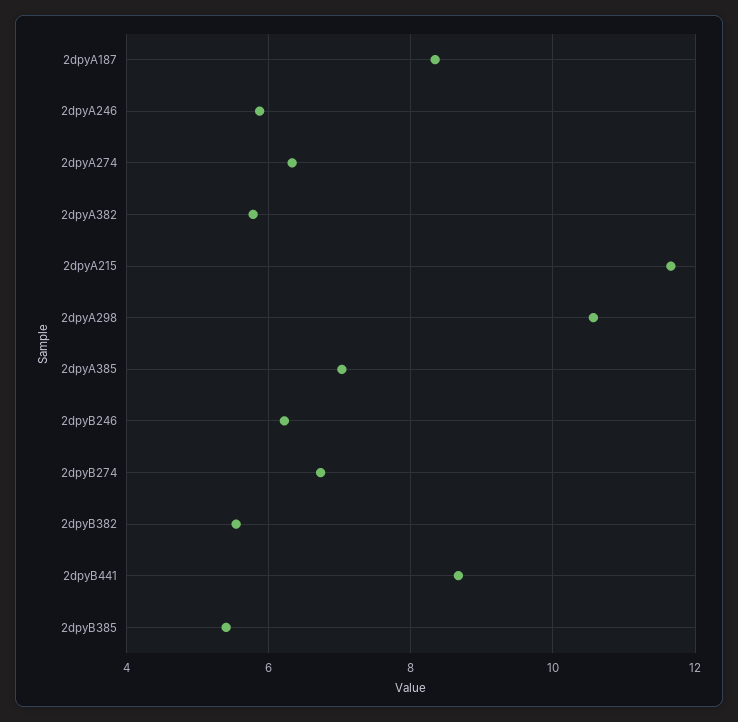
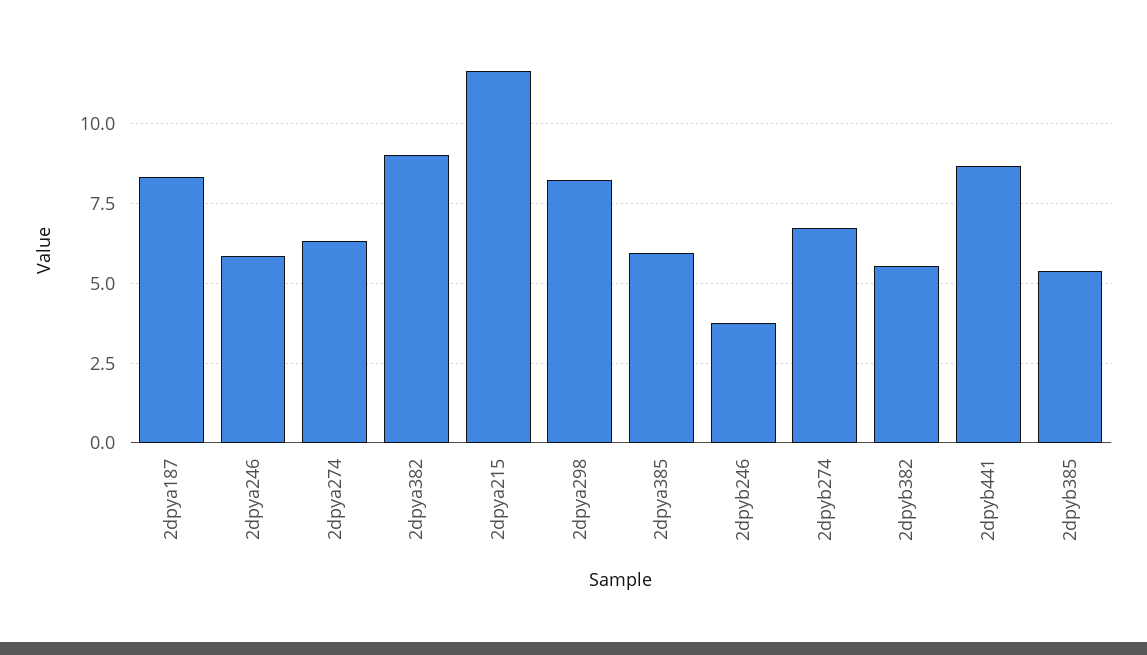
  {
    "2dpyA187": 8.4,
    "2dpyA246": 5.8,
    "2dpyA274": 6.4,
-   "2dpyA382": 5.8,
+   "2dpyA382": 9,
    "2dpyA215": 11.6,
-   "2dpyA298": 10.6,
+   "2dpyA298": 8.25,
-   "2dpyA385": 7,
+   "2dpyA385": 6,
-   "2dpyB246": 6.2,
+   "2dpyB246": 3.75,
    "2dpyB274": 6.8,
    "2dpyB382": 5.6,
    "2dpyB441": 8.6,
    "2dpyB385": 5.4
  }

